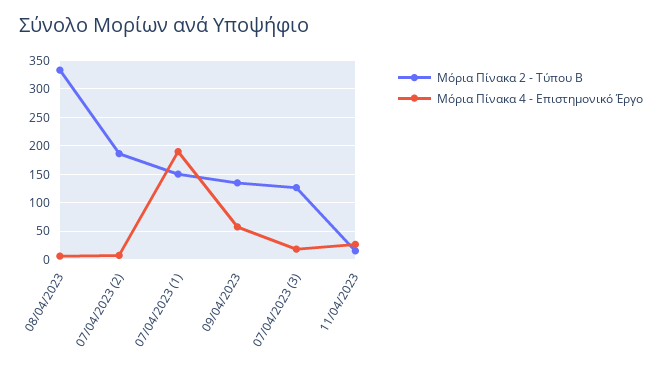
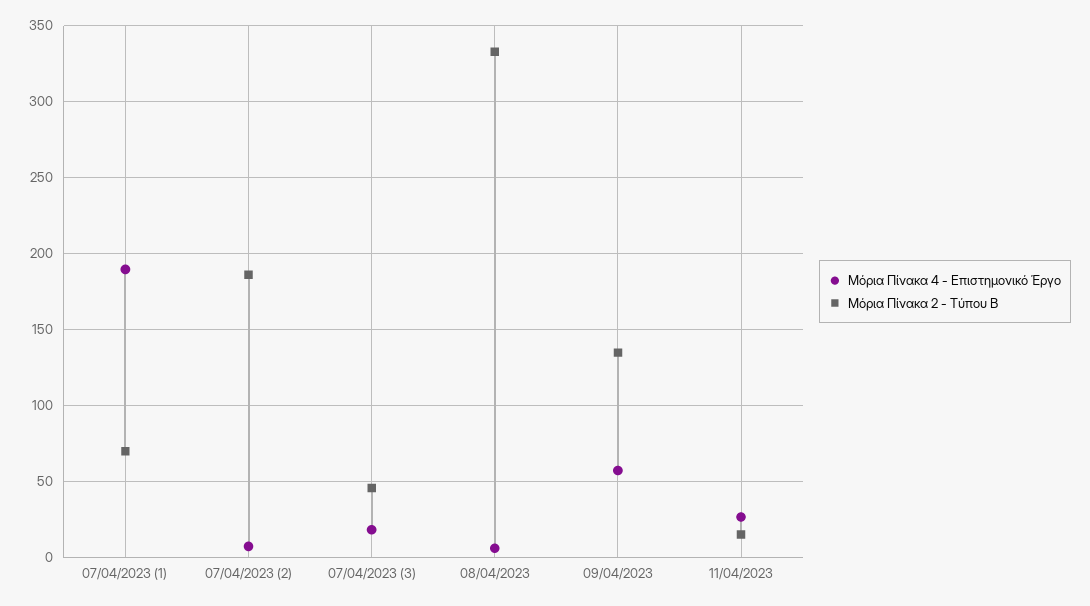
  {
    "Μόρια Πίνακα 2 - Τύπου Β": {
      "08/04/2023": 335,
      "07/04/2023 (2)": 185,
-     "07/04/2023 (1)": 150,
+     "07/04/2023 (1)": 70,
      "09/04/2023": 135,
-     "07/04/2023 (3)": 125,
+     "07/04/2023 (3)": 45,
      "11/04/2023": 15
    },
    "Μόρια Πίνακα 4 - Επιστημονικό Έργο": {
      "08/04/2023": 5,
      "07/04/2023 (2)": 10,
      "07/04/2023 (1)": 190,
      "09/04/2023": 60,
      "07/04/2023 (3)": 20,
      "11/04/2023": 25
    }
  }

